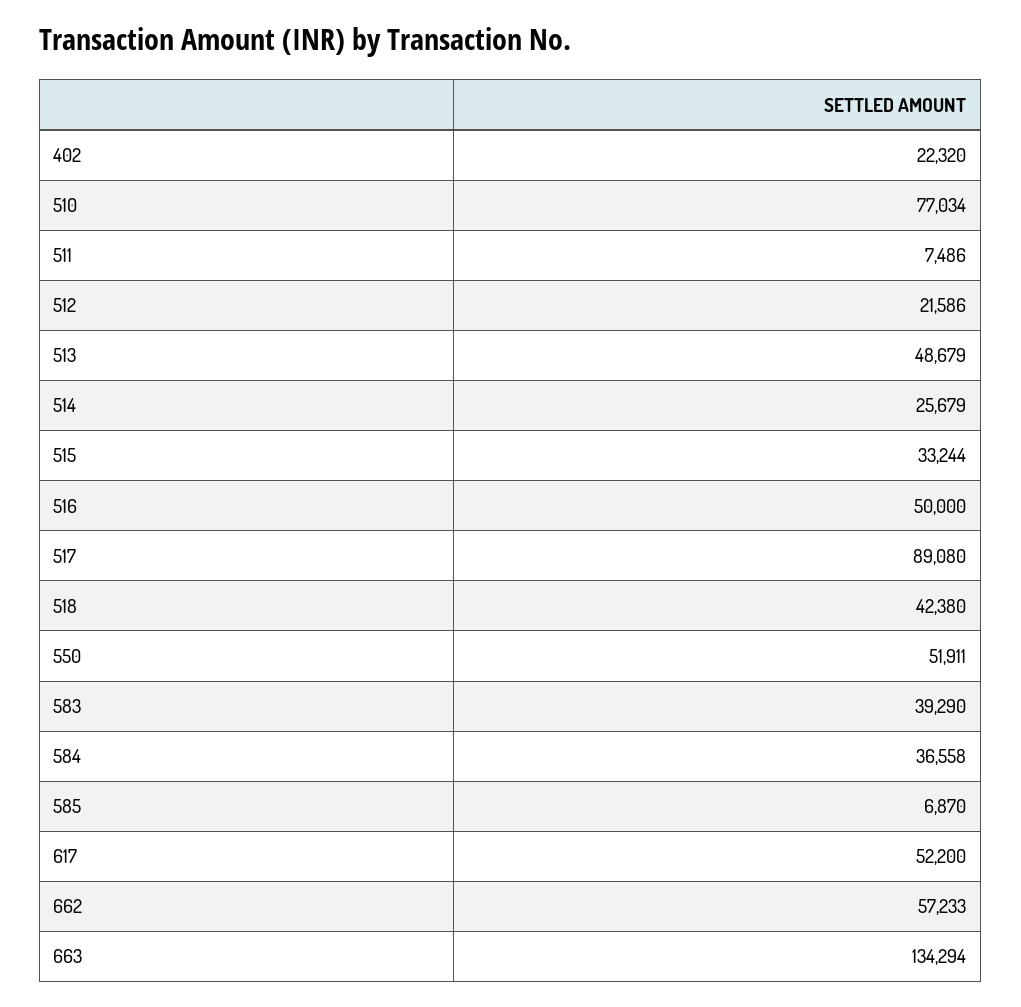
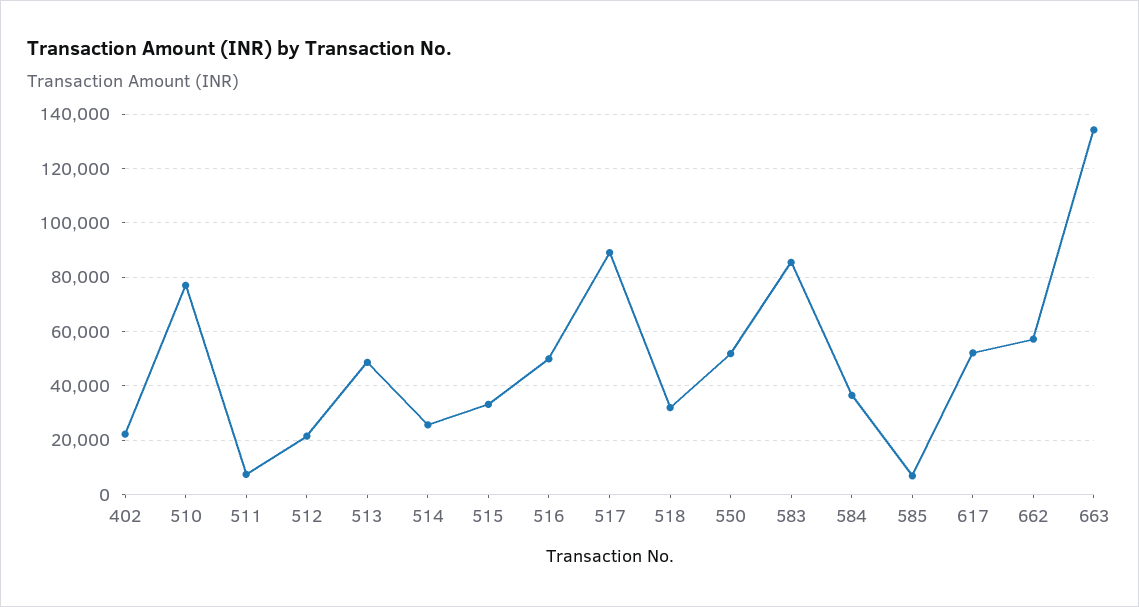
  {
    "402": 22320,
    "510": 77034,
    "511": 7486,
    "512": 21586,
    "513": 48679,
    "514": 25679,
    "515": 33244,
    "516": 50000,
    "517": 89080,
-   "518": 42380,
+   "518": 32500,
    "550": 51911,
-   "583": 39290,
+   "583": 85000,
    "584": 36558,
    "585": 6870,
    "617": 52200,
    "662": 57233,
    "663": 134294
  }

